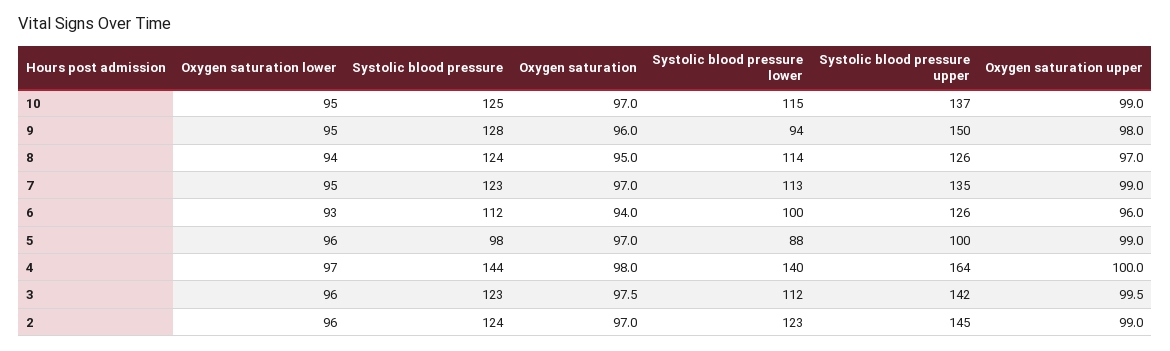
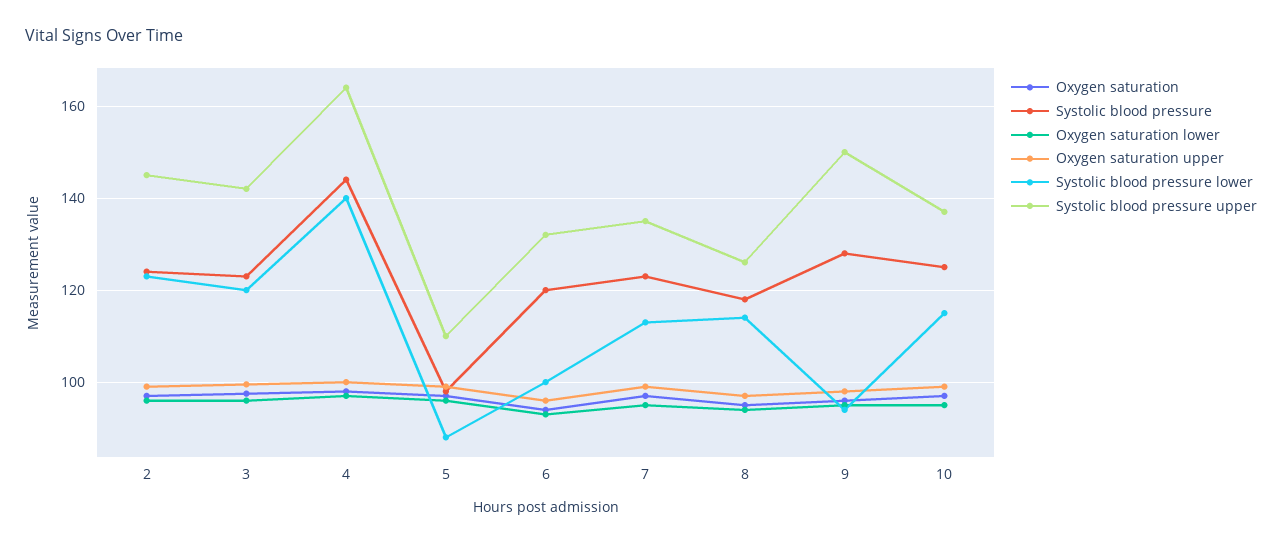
  {
    "Oxygen saturation lower": {
      "10": 95,
      "9": 95,
      "8": 94,
      "7": 95,
      "6": 93,
      "5": 96,
      "4": 97,
      "3": 96,
      "2": 96
    },
    "Systolic blood pressure": {
      "10": 125,
      "9": 128,
-     "8": 124,
+     "8": 118,
      "7": 123,
-     "6": 112,
+     "6": 120,
      "5": 98,
      "4": 144,
      "3": 123,
      "2": 124
    },
    "Oxygen saturation": {
      "10": 97,
      "9": 96,
      "8": 95,
      "7": 97,
      "6": 94,
      "5": 97,
      "4": 98,
      "3": 97.5,
      "2": 97
    },
    "Systolic blood pressure lower": {
      "10": 115,
      "9": 94,
      "8": 114,
      "7": 113,
      "6": 100,
      "5": 88,
      "4": 140,
-     "3": 112,
+     "3": 120,
      "2": 123
    },
    "Systolic blood pressure upper": {
      "10": 137,
      "9": 150,
      "8": 126,
      "7": 135,
-     "6": 126,
+     "6": 132,
-     "5": 100,
+     "5": 110,
      "4": 164,
      "3": 142,
      "2": 145
    },
    "Oxygen saturation upper": {
      "10": 99,
      "9": 98,
      "8": 97,
      "7": 99,
      "6": 96,
      "5": 99,
      "4": 100,
      "3": 99.5,
      "2": 99
    }
  }

